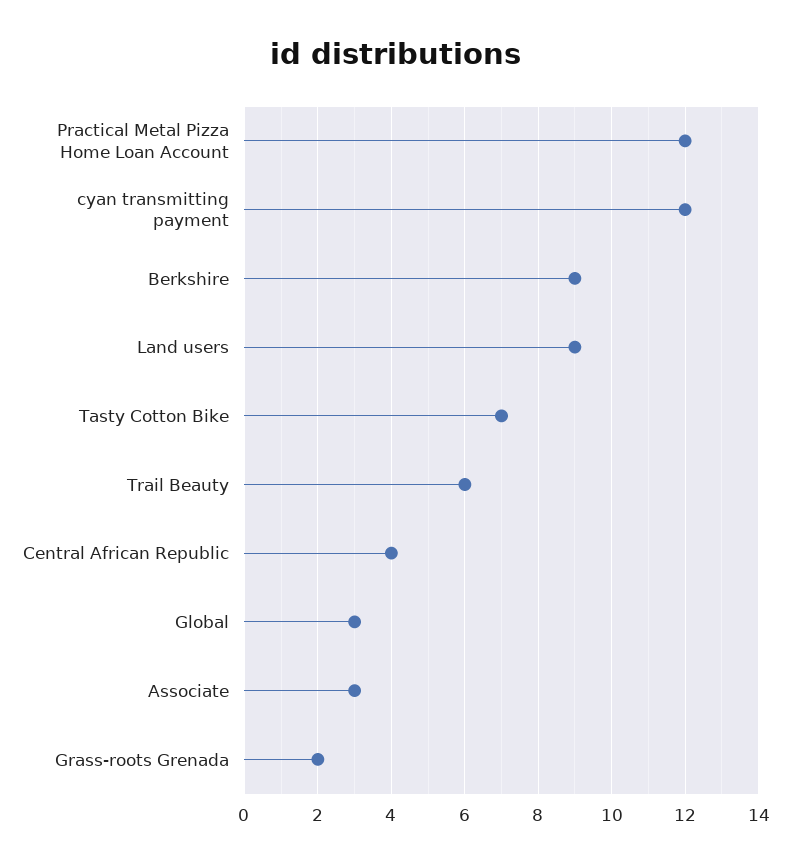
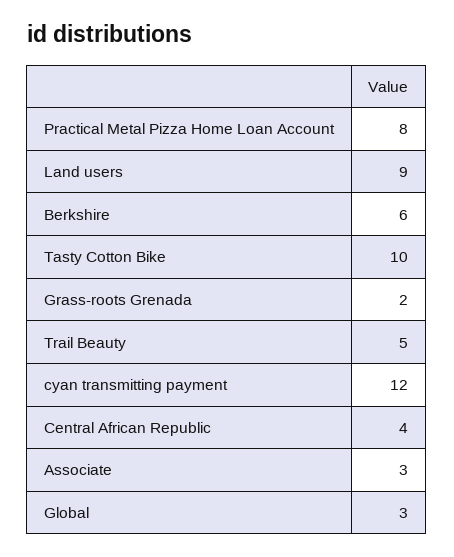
  {
-   "Practical Metal Pizza Home Loan Account": 12,
+   "Practical Metal Pizza Home Loan Account": 8,
    "cyan transmitting payment": 12,
-   "Berkshire": 9,
+   "Berkshire": 6,
    "Land users": 9,
-   "Tasty Cotton Bike": 7,
+   "Tasty Cotton Bike": 10,
-   "Trail Beauty": 6,
+   "Trail Beauty": 5,
    "Central African Republic": 4,
    "Global": 3,
    "Associate": 3,
    "Grass-roots Grenada": 2
  }

